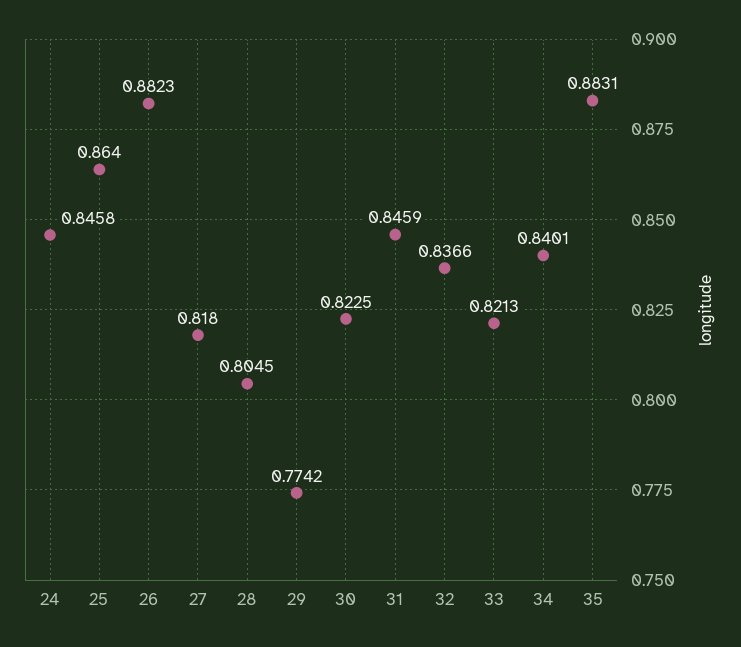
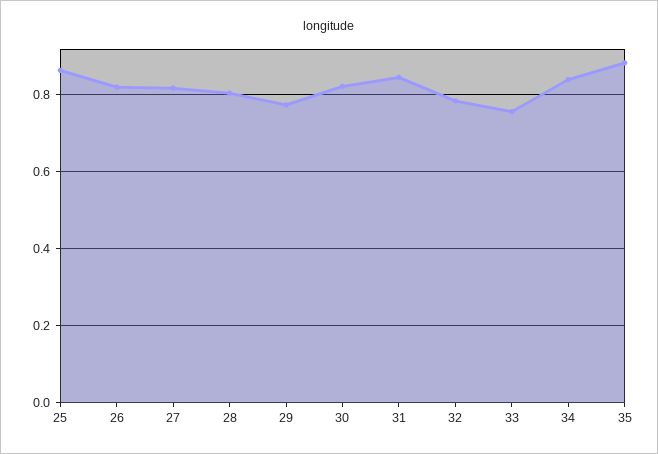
  {
-   "24": 0.8458,
    "25": 0.864,
-   "26": 0.8823,
+   "26": 0.82,
    "27": 0.818,
    "28": 0.8045,
    "29": 0.7742,
    "30": 0.8225,
    "31": 0.8459,
-   "32": 0.8366,
+   "32": 0.78,
-   "33": 0.8213,
+   "33": 0.76,
    "34": 0.8401,
    "35": 0.8831
  }

